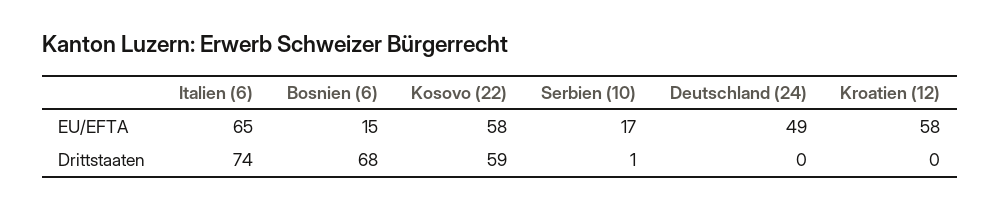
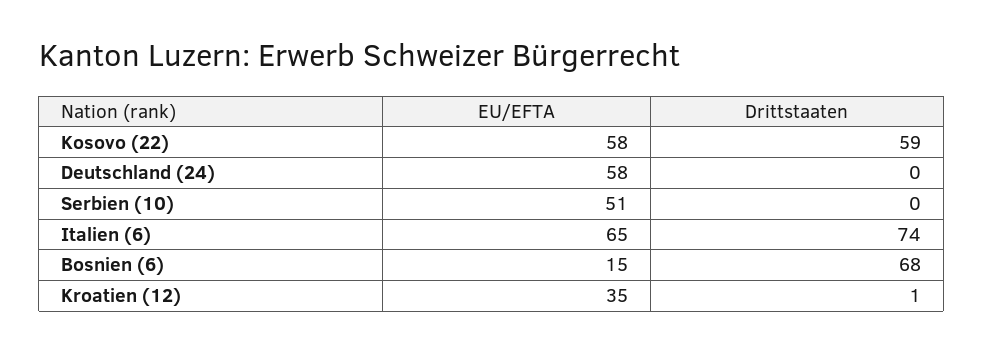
  {
    "Italien (6)": {
      "EU/EFTA": 65,
      "Drittstaaten": 74
    },
    "Bosnien (6)": {
      "EU/EFTA": 15,
      "Drittstaaten": 68
    },
    "Kosovo (22)": {
      "EU/EFTA": 58,
      "Drittstaaten": 59
    },
    "Serbien (10)": {
-     "EU/EFTA": 17,
+     "EU/EFTA": 51,
-     "Drittstaaten": 1
+     "Drittstaaten": 0
    },
    "Deutschland (24)": {
-     "EU/EFTA": 49,
+     "EU/EFTA": 58,
      "Drittstaaten": 0
    },
    "Kroatien (12)": {
-     "EU/EFTA": 58,
+     "EU/EFTA": 35,
-     "Drittstaaten": 0
+     "Drittstaaten": 1
    }
  }

